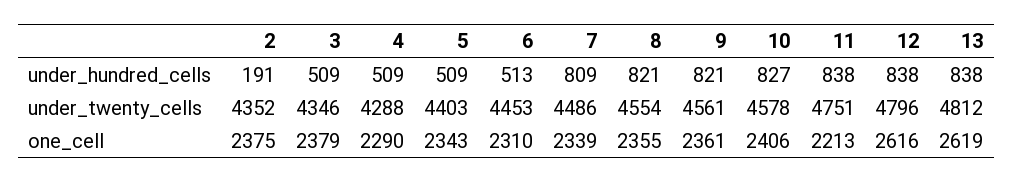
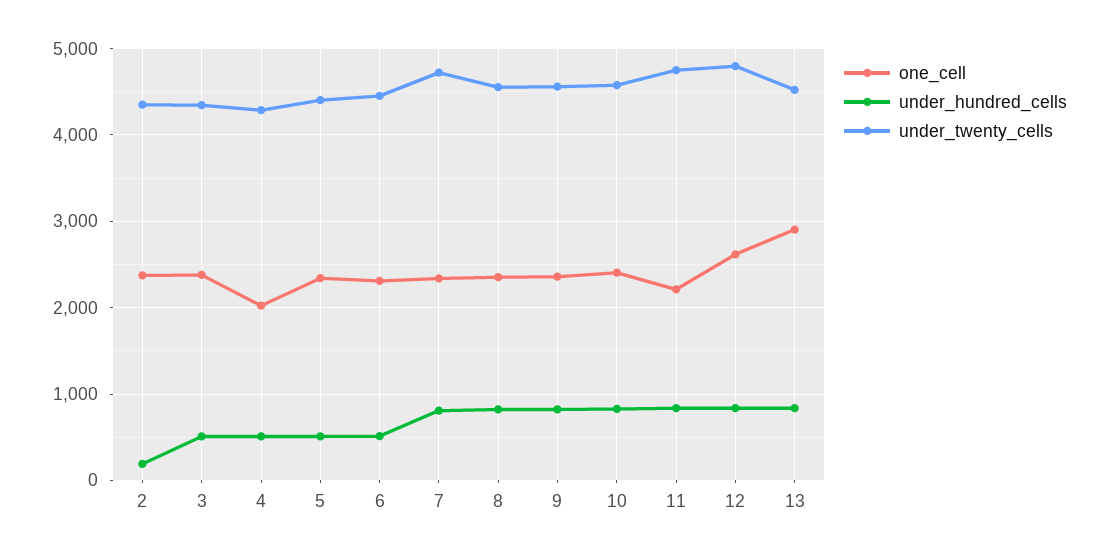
  {
    "under_hundred_cells": {
      "2": 191,
      "3": 509,
      "4": 509,
      "5": 509,
      "6": 513,
      "7": 809,
      "8": 821,
      "9": 821,
      "10": 827,
      "11": 838,
      "12": 838,
      "13": 838
    },
    "under_twenty_cells": {
      "2": 4352,
      "3": 4346,
      "4": 4288,
      "5": 4403,
      "6": 4453,
-     "7": 4486,
+     "7": 4700,
      "8": 4554,
      "9": 4561,
      "10": 4578,
      "11": 4751,
      "12": 4796,
-     "13": 4812
+     "13": 4500
    },
    "one_cell": {
      "2": 2375,
      "3": 2379,
-     "4": 2290,
+     "4": 2000,
      "5": 2343,
      "6": 2310,
      "7": 2339,
      "8": 2355,
      "9": 2361,
      "10": 2406,
      "11": 2213,
      "12": 2616,
-     "13": 2619
+     "13": 2900
    }
  }

